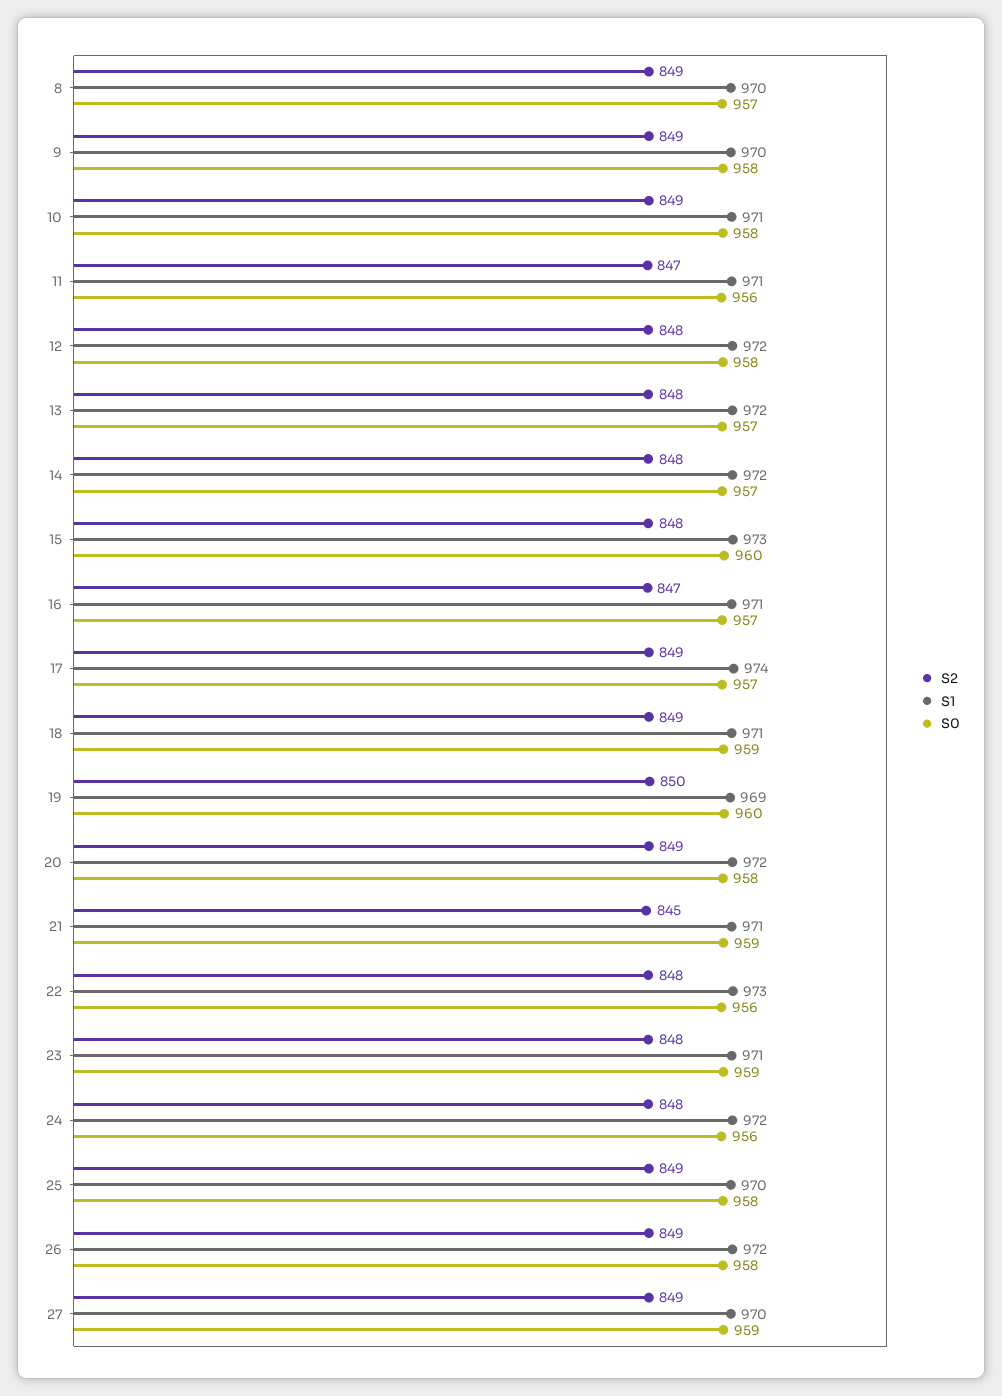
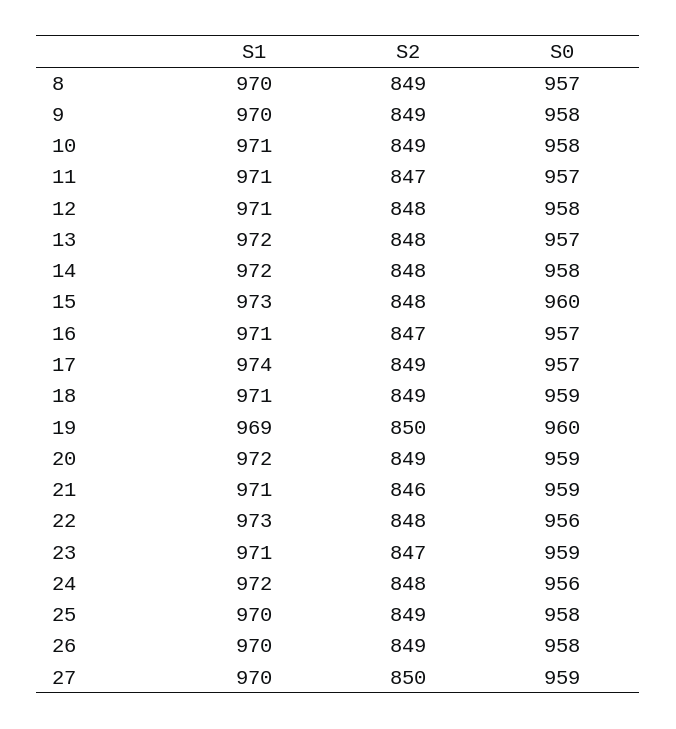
  {
    "S2": {
      "8": 849,
      "9": 849,
      "10": 849,
      "11": 847,
      "12": 848,
      "13": 848,
      "14": 848,
      "15": 848,
      "16": 847,
      "17": 849,
      "18": 849,
      "19": 850,
      "20": 849,
-     "21": 845,
+     "21": 846,
      "22": 848,
-     "23": 848,
+     "23": 847,
      "24": 848,
      "25": 849,
      "26": 849,
-     "27": 849
+     "27": 850
    },
    "S1": {
      "8": 970,
      "9": 970,
      "10": 971,
      "11": 971,
-     "12": 972,
+     "12": 971,
      "13": 972,
      "14": 972,
      "15": 973,
      "16": 971,
      "17": 974,
      "18": 971,
      "19": 969,
      "20": 972,
      "21": 971,
      "22": 973,
      "23": 971,
      "24": 972,
      "25": 970,
-     "26": 972,
+     "26": 970,
      "27": 970
    },
    "S0": {
      "8": 957,
      "9": 958,
      "10": 958,
-     "11": 956,
+     "11": 957,
      "12": 958,
      "13": 957,
-     "14": 957,
+     "14": 958,
      "15": 960,
      "16": 957,
      "17": 957,
      "18": 959,
      "19": 960,
-     "20": 958,
+     "20": 959,
      "21": 959,
      "22": 956,
      "23": 959,
      "24": 956,
      "25": 958,
      "26": 958,
      "27": 959
    }
  }

